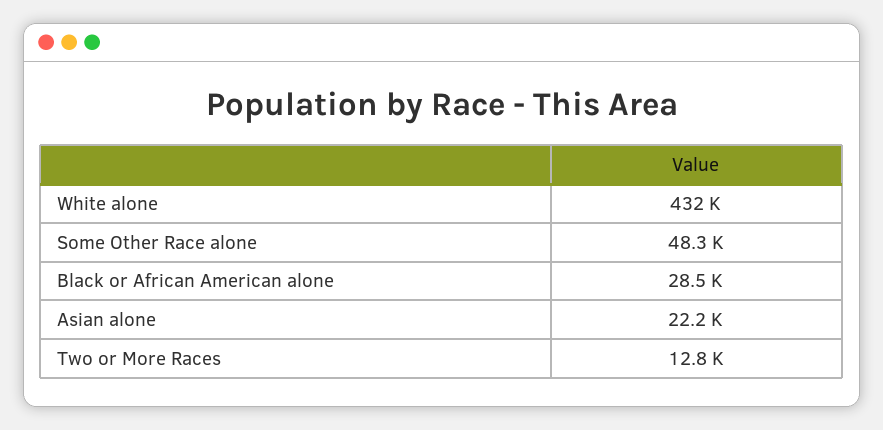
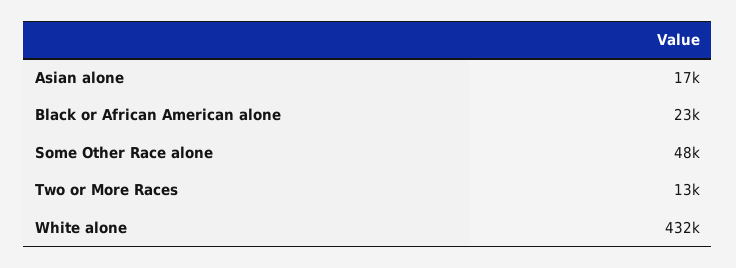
  {
    "White alone": 432000,
    "Some Other Race alone": 48300,
-   "Black or African American alone": 28500,
+   "Black or African American alone": 23000,
-   "Asian alone": 22200,
+   "Asian alone": 17000,
    "Two or More Races": 12800
  }

